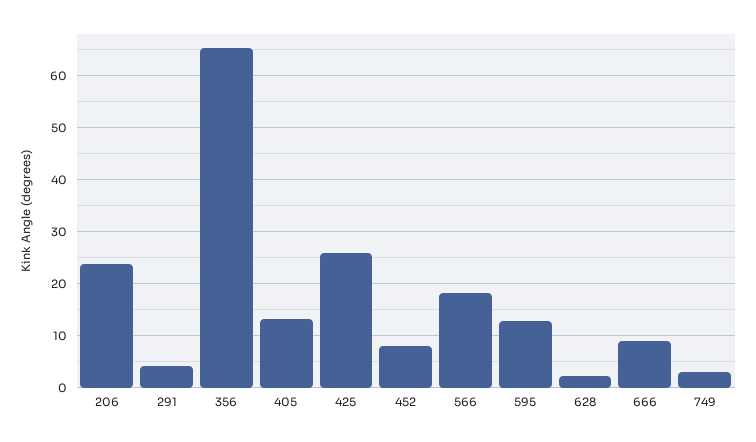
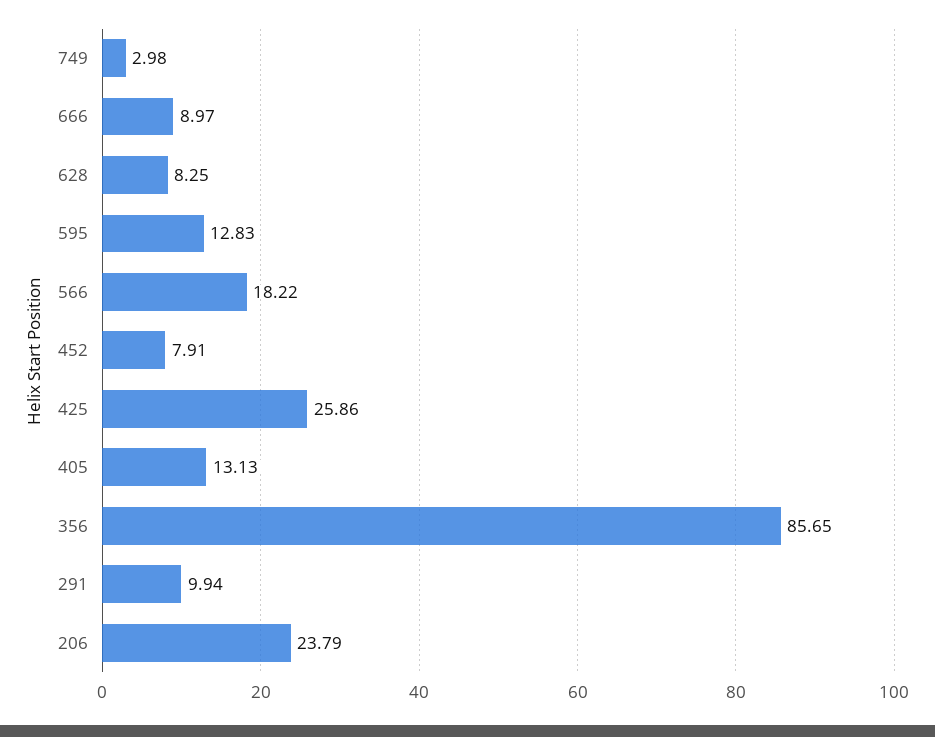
  {
    "206": 23.79,
-   "291": 4,
+   "291": 9.94,
-   "356": 66,
+   "356": 85.65,
    "405": 13.13,
    "425": 25.86,
    "452": 7.91,
    "566": 18.22,
    "595": 12.83,
-   "628": 2,
+   "628": 8.25,
    "666": 8.97,
    "749": 2.98
  }

